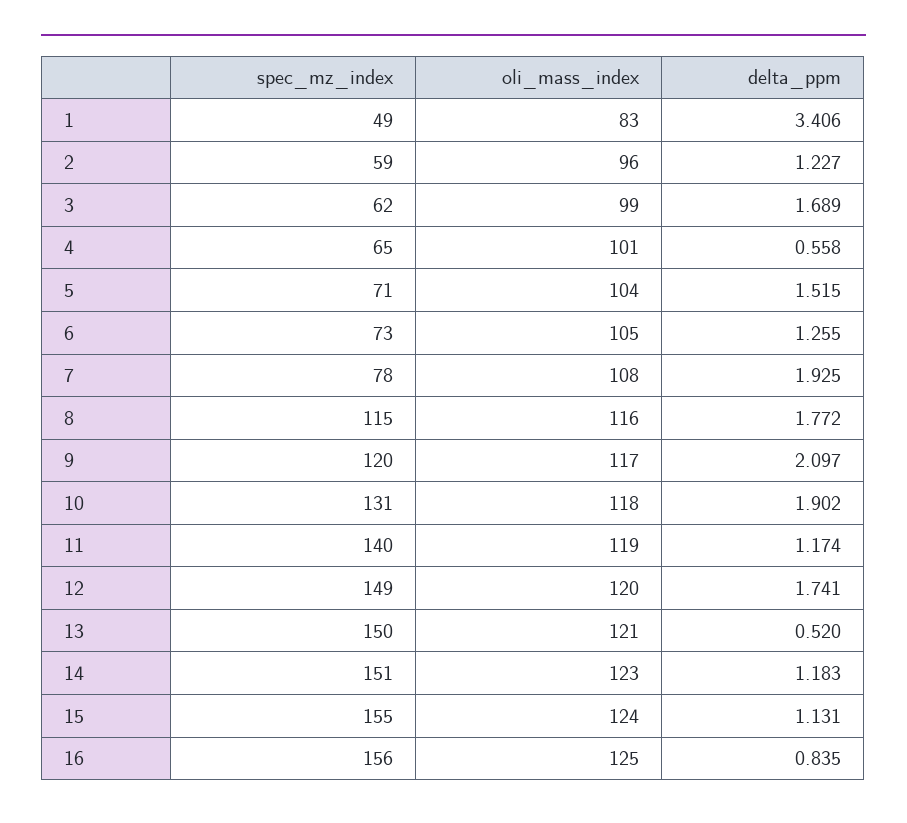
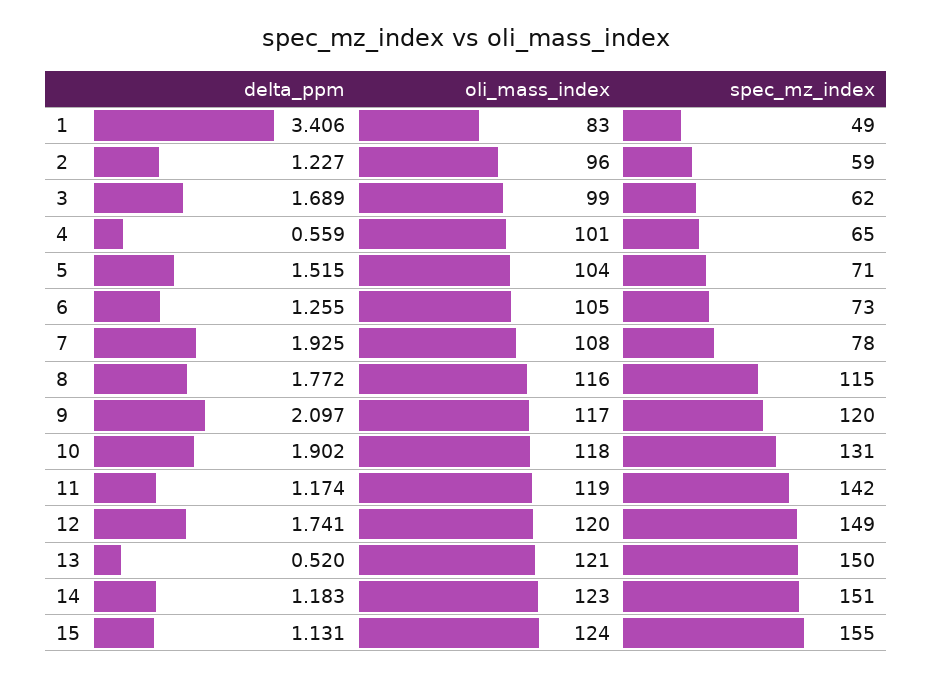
  {
    "spec_mz_index": {
      "1": 49,
      "2": 59,
      "3": 62,
      "4": 65,
      "5": 71,
      "6": 73,
      "7": 78,
      "8": 115,
      "9": 120,
      "10": 131,
-     "11": 140,
+     "11": 142,
      "12": 149,
      "13": 150,
      "14": 151,
-     "15": 155,
+     "15": 155
-     "16": 156
    },
    "oli_mass_index": {
      "1": 83,
      "2": 96,
      "3": 99,
      "4": 101,
      "5": 104,
      "6": 105,
      "7": 108,
      "8": 116,
      "9": 117,
      "10": 118,
      "11": 119,
      "12": 120,
      "13": 121,
      "14": 123,
-     "15": 124,
+     "15": 124
-     "16": 125
    },
    "delta_ppm": {
      "1": 3.406,
      "2": 1.227,
      "3": 1.689,
-     "4": 0.558,
+     "4": 0.559,
      "5": 1.515,
      "6": 1.255,
      "7": 1.925,
      "8": 1.772,
      "9": 2.097,
      "10": 1.902,
      "11": 1.174,
      "12": 1.741,
      "13": 0.52,
      "14": 1.183,
-     "15": 1.131,
+     "15": 1.131
-     "16": 0.835
    }
  }

